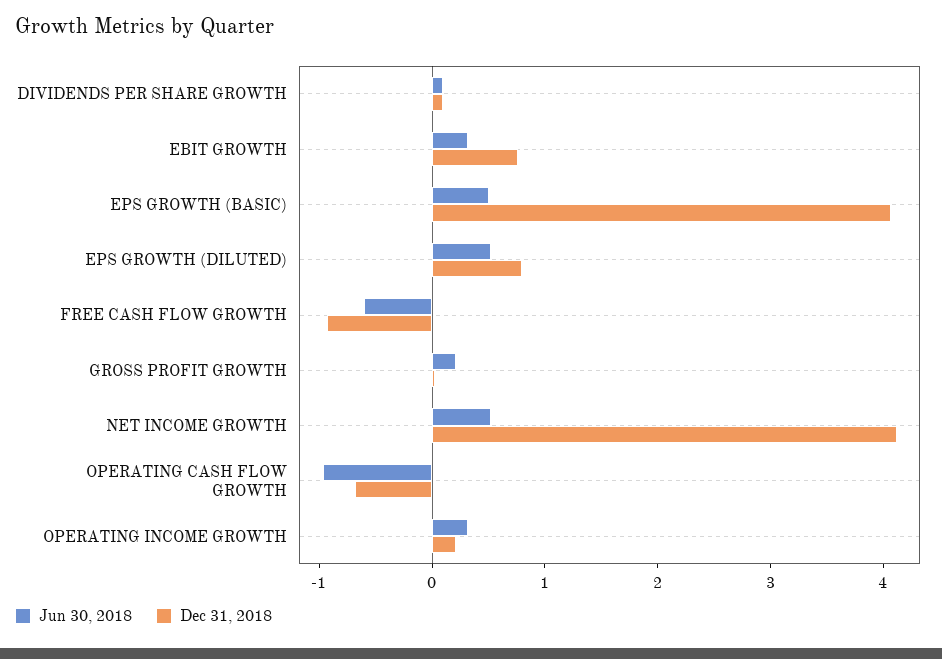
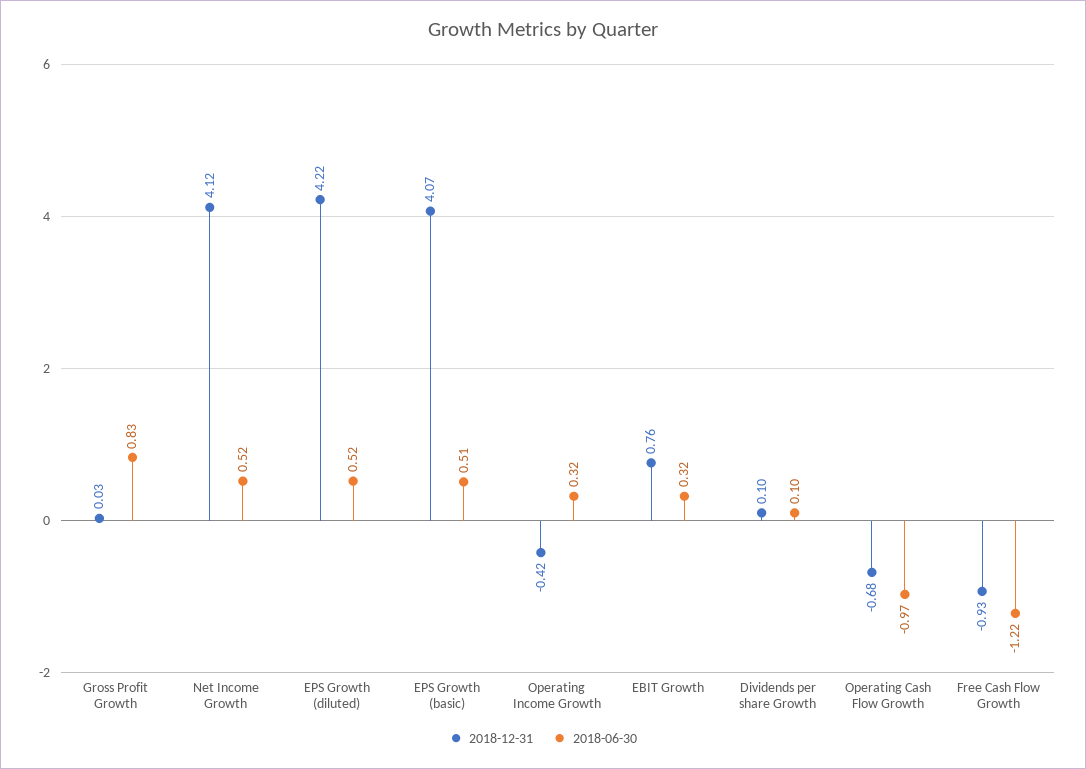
  {
    "Jun 30, 2018": {
      "DIVIDENDS PER SHARE GROWTH": 0.1,
      "EBIT GROWTH": 0.32,
      "EPS GROWTH (BASIC)": 0.51,
      "EPS GROWTH (DILUTED)": 0.52,
-     "FREE CASH FLOW GROWTH": -0.6,
+     "FREE CASH FLOW GROWTH": -1.22,
-     "GROSS PROFIT GROWTH": 0.2,
+     "GROSS PROFIT GROWTH": 0.83,
      "NET INCOME GROWTH": 0.52,
      "OPERATING CASH FLOW GROWTH": -0.97,
      "OPERATING INCOME GROWTH": 0.32
    },
    "Dec 31, 2018": {
      "DIVIDENDS PER SHARE GROWTH": 0.1,
      "EBIT GROWTH": 0.76,
      "EPS GROWTH (BASIC)": 4.07,
-     "EPS GROWTH (DILUTED)": 0.8,
+     "EPS GROWTH (DILUTED)": 4.22,
      "FREE CASH FLOW GROWTH": -0.93,
      "GROSS PROFIT GROWTH": 0.03,
      "NET INCOME GROWTH": 4.12,
      "OPERATING CASH FLOW GROWTH": -0.68,
-     "OPERATING INCOME GROWTH": 0.2
+     "OPERATING INCOME GROWTH": -0.42
    }
  }

